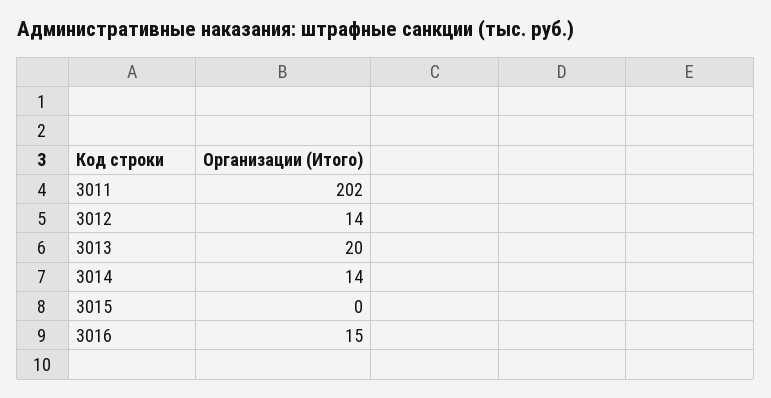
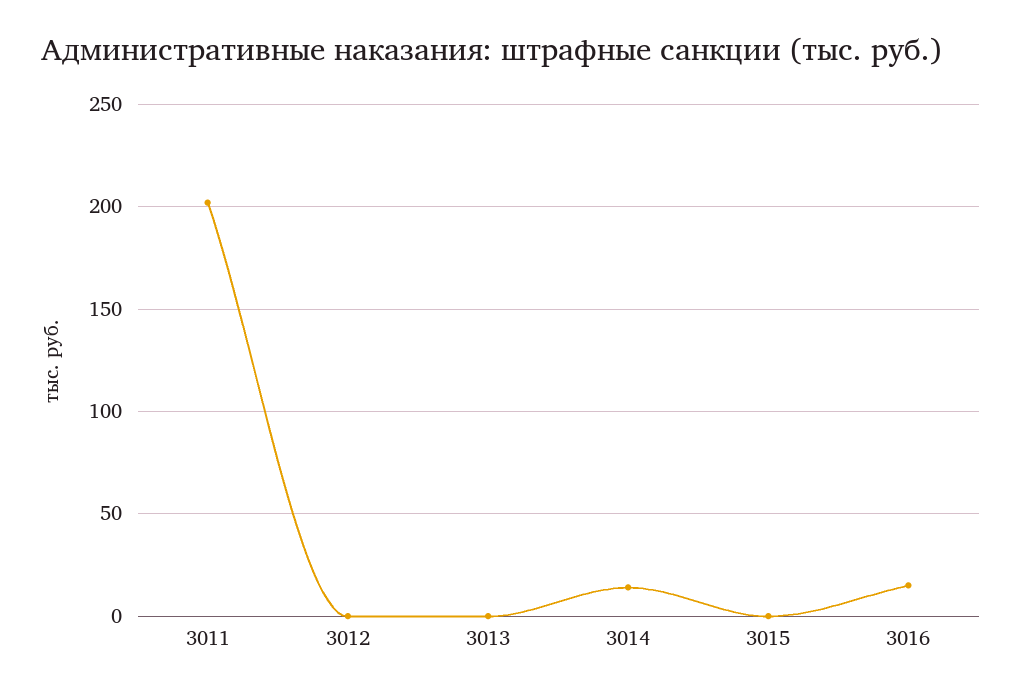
  {
    "3011": 202,
-   "3012": 14,
+   "3012": 0,
-   "3013": 20,
+   "3013": 0,
    "3014": 14,
    "3015": 0,
    "3016": 15
  }

